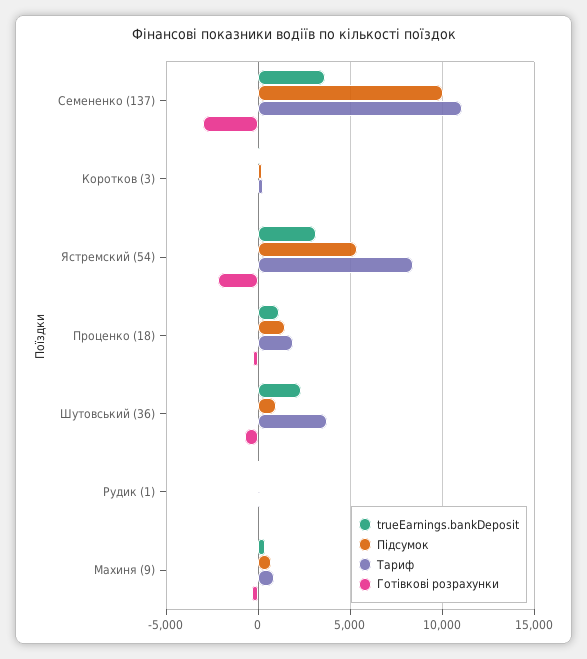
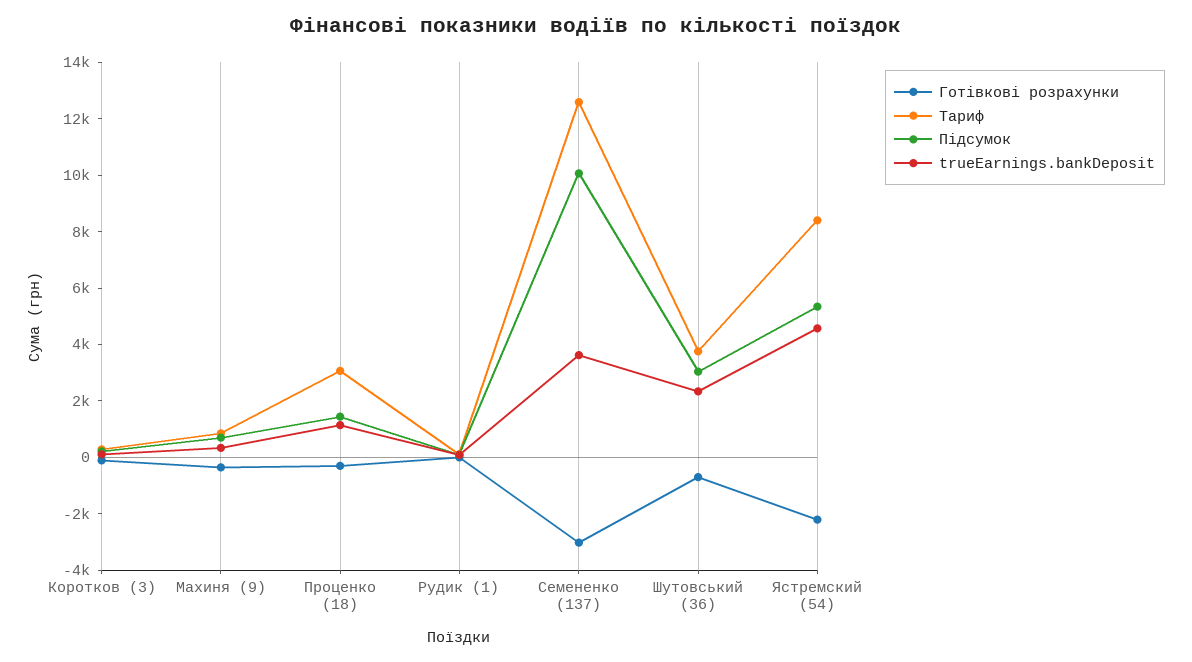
  {
    "trueEarnings.bankDeposit": {
      "Семененко (137)": 3500,
      "Коротков (3)": 0,
-     "Ястремский (54)": 3000,
+     "Ястремский (54)": 4500,
      "Проценко (18)": 1000,
      "Шутовський (36)": 2500,
      "Рудик (1)": 0,
      "Махиня (9)": 500
    },
    "Підсумок": {
      "Семененко (137)": 10000,
      "Коротков (3)": 0,
      "Ястремский (54)": 5500,
      "Проценко (18)": 1500,
-     "Шутовський (36)": 1000,
+     "Шутовський (36)": 3000,
      "Рудик (1)": 0,
      "Махиня (9)": 500
    },
    "Тариф": {
-     "Семененко (137)": 11000,
+     "Семененко (137)": 12500,
      "Коротков (3)": 500,
      "Ястремский (54)": 8500,
-     "Проценко (18)": 2000,
+     "Проценко (18)": 3000,
      "Шутовський (36)": 4000,
      "Рудик (1)": 0,
      "Махиня (9)": 1000
    },
    "Готівкові розрахунки": {
      "Семененко (137)": -3000,
      "Коротков (3)": 0,
      "Ястремский (54)": -2000,
      "Проценко (18)": -500,
      "Шутовський (36)": -500,
      "Рудик (1)": 0,
      "Махиня (9)": -500
    }
  }

